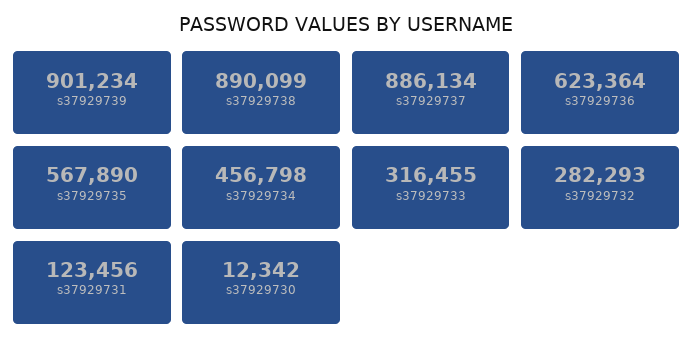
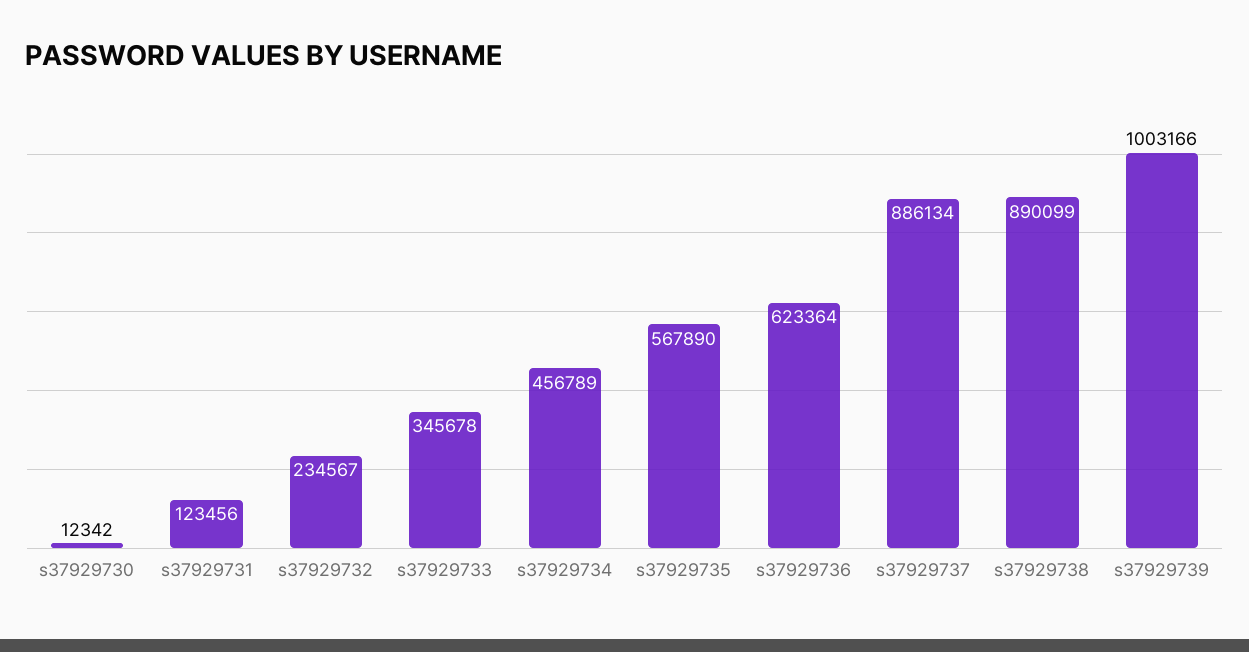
  {
-   "s37929739": 901234,
+   "s37929739": 1003166,
    "s37929738": 890099,
    "s37929737": 886134,
    "s37929736": 623364,
    "s37929735": 567890,
-   "s37929734": 456798,
+   "s37929734": 456789,
-   "s37929733": 316455,
+   "s37929733": 345678,
-   "s37929732": 282293,
+   "s37929732": 234567,
    "s37929731": 123456,
    "s37929730": 12342
  }

